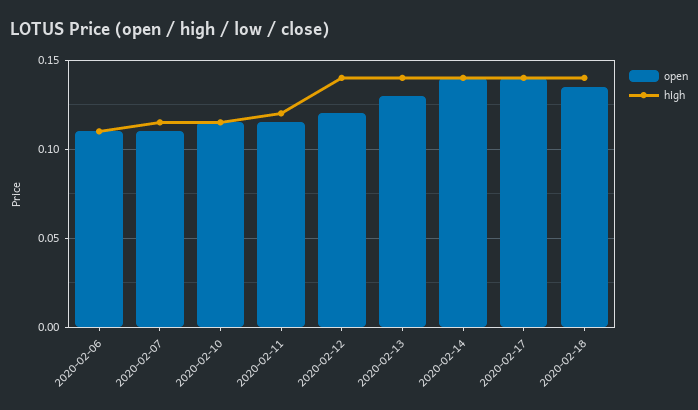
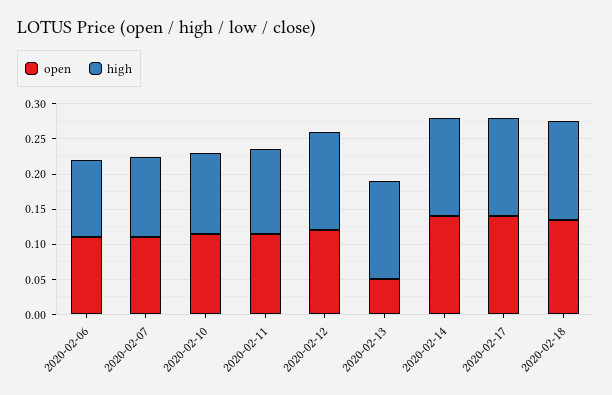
  {
    "open": {
      "2020-02-06": 0.11,
      "2020-02-07": 0.11,
      "2020-02-10": 0.115,
      "2020-02-11": 0.115,
      "2020-02-12": 0.12,
-     "2020-02-13": 0.13,
+     "2020-02-13": 0.05,
      "2020-02-14": 0.14,
      "2020-02-17": 0.14,
      "2020-02-18": 0.135
    },
    "high": {
      "2020-02-06": 0.11,
      "2020-02-07": 0.115,
      "2020-02-10": 0.115,
      "2020-02-11": 0.12,
      "2020-02-12": 0.14,
      "2020-02-13": 0.14,
      "2020-02-14": 0.14,
      "2020-02-17": 0.14,
      "2020-02-18": 0.14
    }
  }

